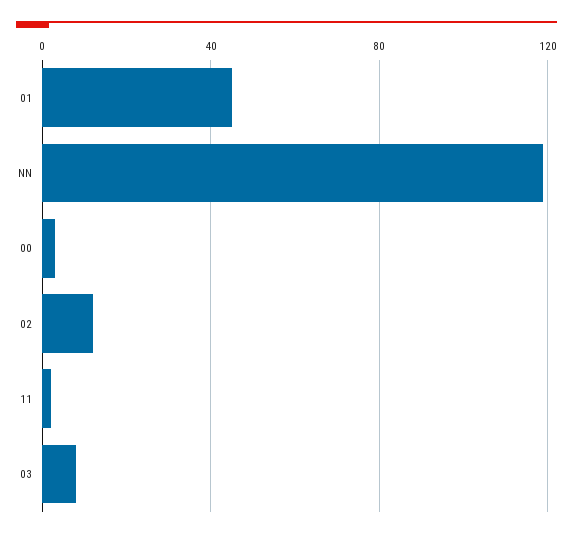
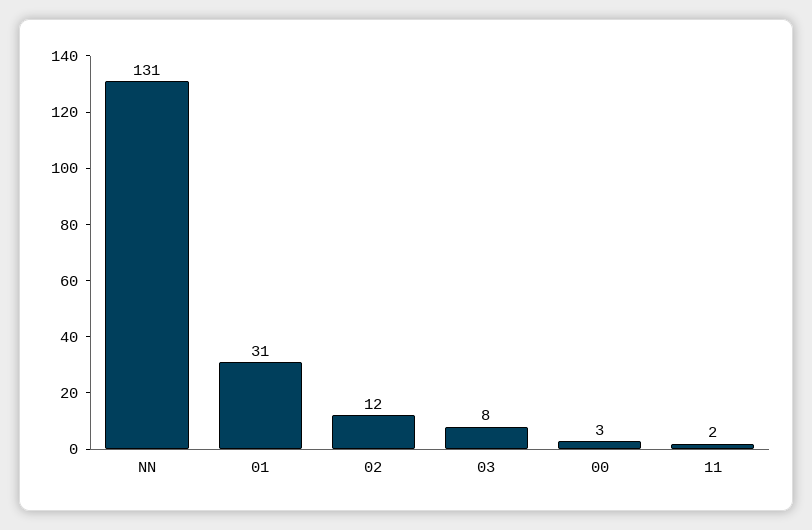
  {
-   "01": 45,
+   "01": 31,
-   "NN": 120,
+   "NN": 131,
    "00": 3,
    "02": 12,
    "11": 2,
    "03": 8
  }

